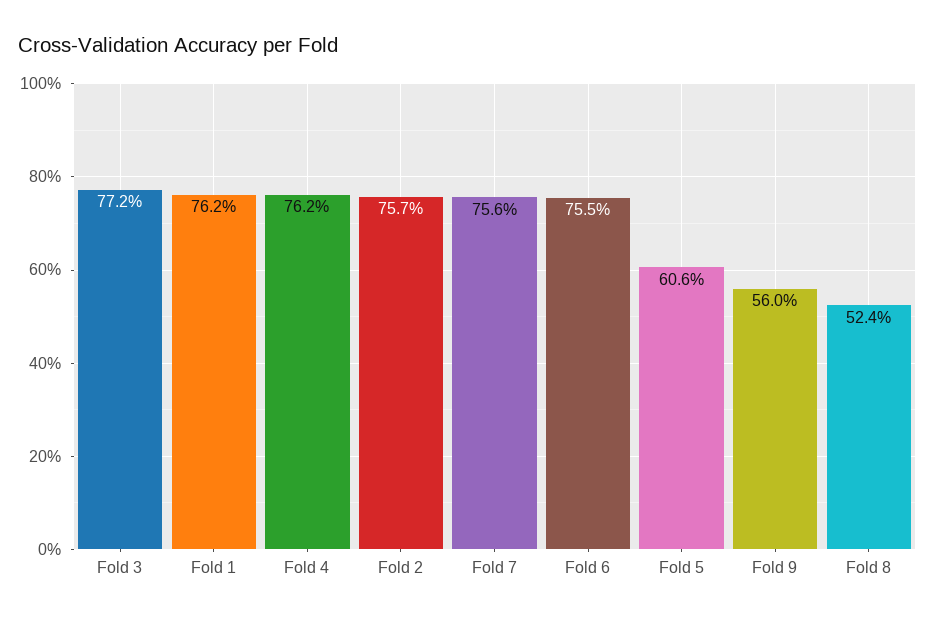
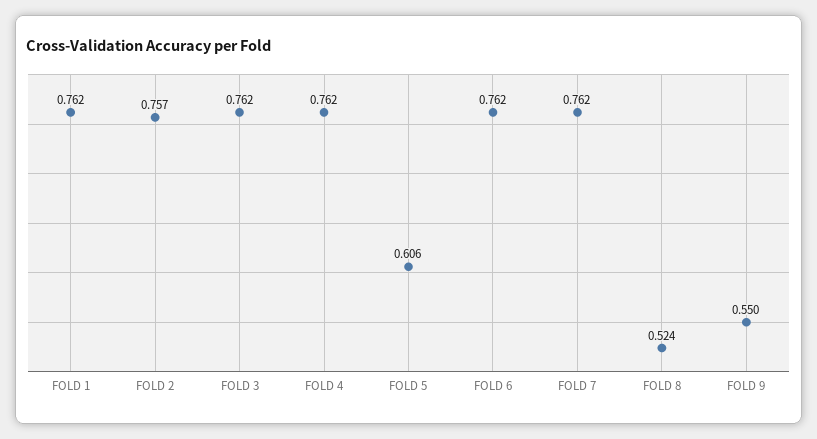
  {
-   "Fold 3": 0.772,
+   "Fold 3": 0.762,
    "Fold 1": 0.762,
    "Fold 4": 0.762,
    "Fold 2": 0.757,
-   "Fold 7": 0.756,
+   "Fold 7": 0.762,
-   "Fold 6": 0.755,
+   "Fold 6": 0.762,
    "Fold 5": 0.606,
-   "Fold 9": 0.56,
+   "Fold 9": 0.55,
    "Fold 8": 0.524
  }

